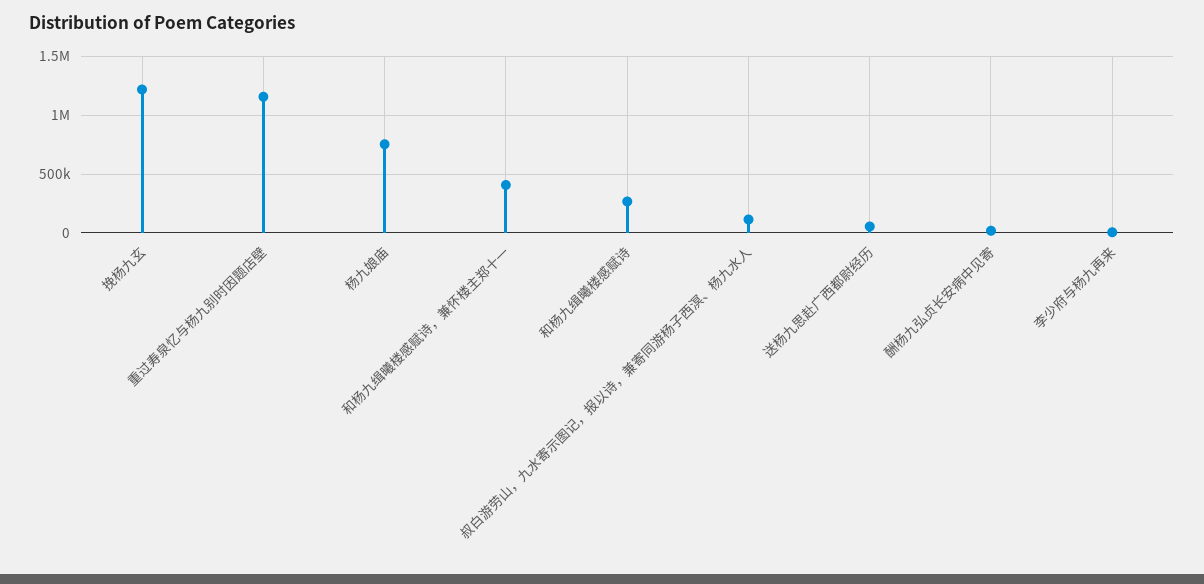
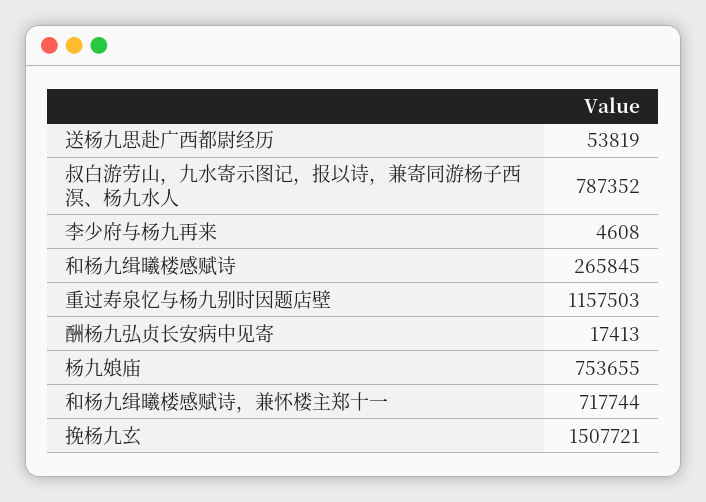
  {
-   "挽杨九玄": 1200000,
+   "挽杨九玄": 1507721,
    "重过寿泉忆与杨九别时因题店壁": 1157503,
    "杨九娘庙": 753655,
-   "和杨九缉曦楼感赋诗，兼怀楼主郑十一": 400000,
+   "和杨九缉曦楼感赋诗，兼怀楼主郑十一": 717744,
    "和杨九缉曦楼感赋诗": 265845,
-   "叔白游劳山，九水寄示图记，报以诗，兼寄同游杨子西溟、杨九水人": 100000,
+   "叔白游劳山，九水寄示图记，报以诗，兼寄同游杨子西溟、杨九水人": 787352,
    "送杨九思赴广西都尉经历": 53819,
    "酬杨九弘贞长安病中见寄": 17413,
    "李少府与杨九再来": 4608
  }

